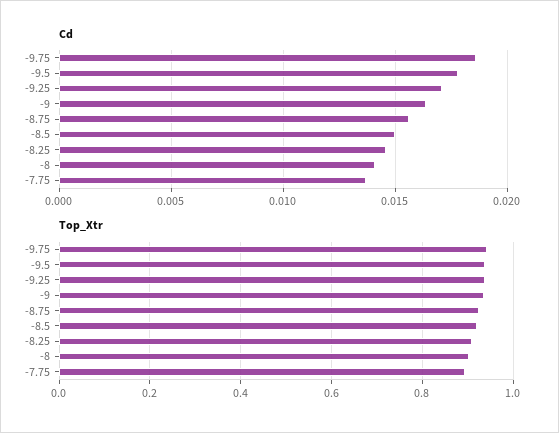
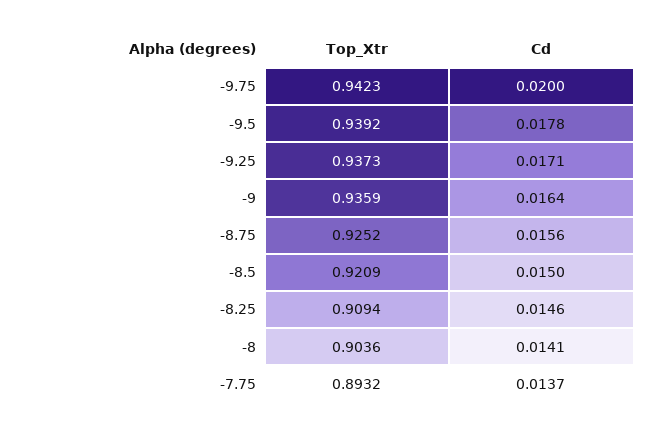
  {
    "Cd": {
-     "-9.75": 0.0185,
+     "-9.75": 0.02,
      "-9.5": 0.0178,
      "-9.25": 0.0171,
      "-9": 0.0164,
      "-8.75": 0.0156,
      "-8.5": 0.015,
      "-8.25": 0.0146,
      "-8": 0.0141,
      "-7.75": 0.0137
    },
    "Top_Xtr": {
      "-9.75": 0.9423,
      "-9.5": 0.9392,
      "-9.25": 0.9373,
      "-9": 0.9359,
      "-8.75": 0.9252,
      "-8.5": 0.9209,
      "-8.25": 0.9094,
      "-8": 0.9036,
      "-7.75": 0.8932
    }
  }

